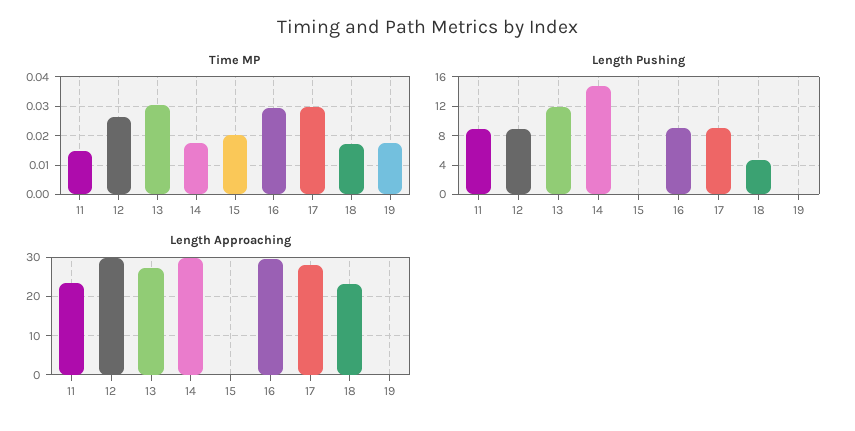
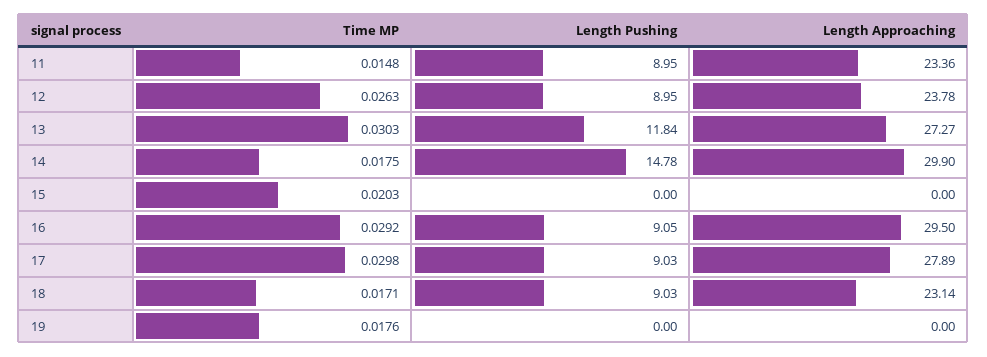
  {
    "Time MP": {
      "11": 0.0148,
      "12": 0.0263,
      "13": 0.0303,
      "14": 0.0175,
      "15": 0.0203,
      "16": 0.0292,
      "17": 0.0298,
      "18": 0.0171,
      "19": 0.0176
    },
    "Length Pushing": {
      "11": 8.95,
      "12": 8.95,
      "13": 11.84,
      "14": 14.78,
      "15": 0,
      "16": 9.05,
      "17": 9.03,
-     "18": 5,
+     "18": 9.03,
      "19": 0
    },
    "Length Approaching": {
      "11": 23.36,
-     "12": 30,
+     "12": 23.78,
      "13": 27.27,
      "14": 29.9,
      "15": 0,
      "16": 29.5,
      "17": 27.89,
      "18": 23.14,
      "19": 0
    }
  }

